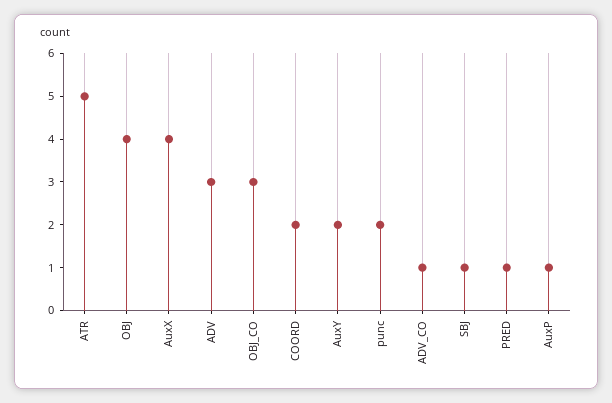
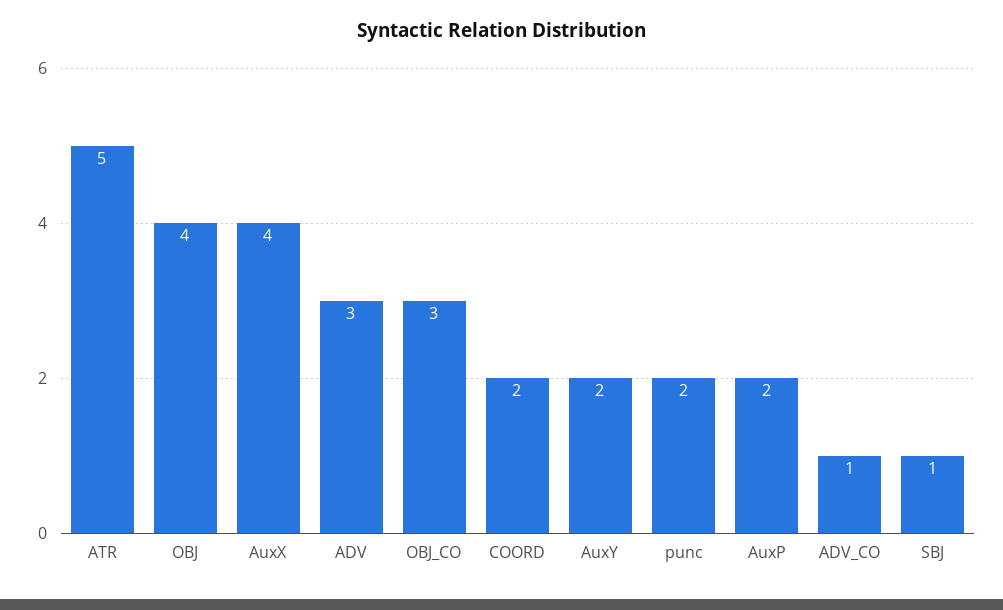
  {
    "ATR": 5,
    "OBJ": 4,
    "AuxX": 4,
    "ADV": 3,
    "OBJ_CO": 3,
    "COORD": 2,
    "AuxY": 2,
    "punc": 2,
    "ADV_CO": 1,
    "SBJ": 1,
-   "PRED": 1,
-   "AuxP": 1
+   "AuxP": 2
  }

